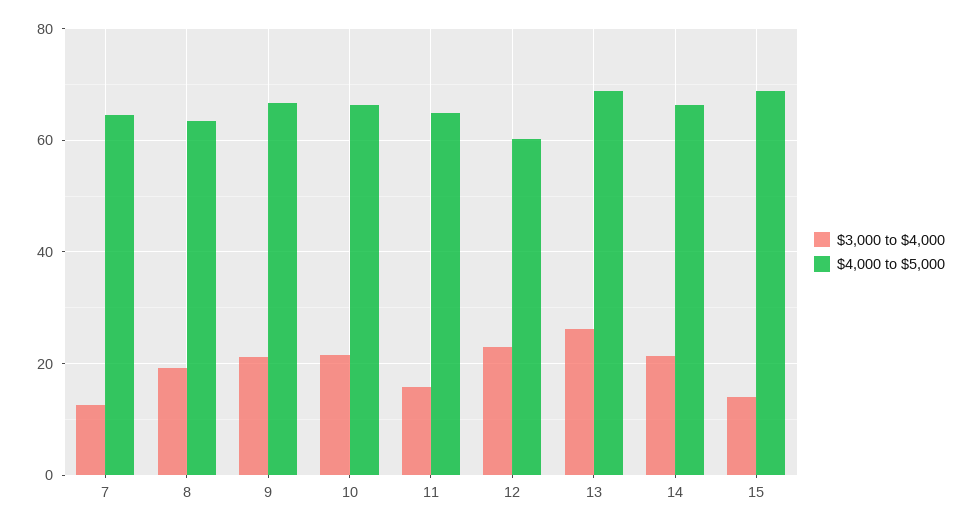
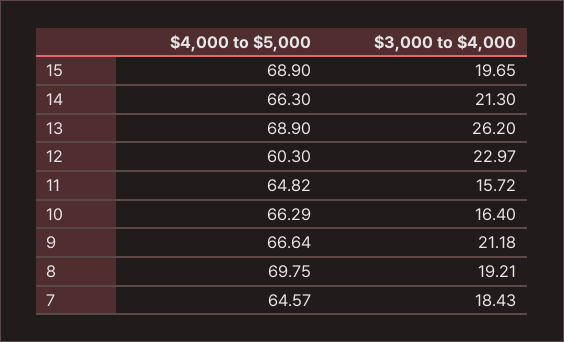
  {
    "$3,000 to $4,000": {
-     "7": 12,
+     "7": 18.43,
      "8": 19.21,
      "9": 21.18,
-     "10": 22,
+     "10": 16.4,
      "11": 15.72,
      "12": 22.97,
      "13": 26.2,
      "14": 21.3,
-     "15": 14
+     "15": 19.65
    },
    "$4,000 to $5,000": {
      "7": 64.57,
-     "8": 64,
+     "8": 69.75,
      "9": 66.64,
      "10": 66.29,
      "11": 64.82,
      "12": 60.3,
      "13": 68.9,
      "14": 66.3,
      "15": 68.9
    }
  }

